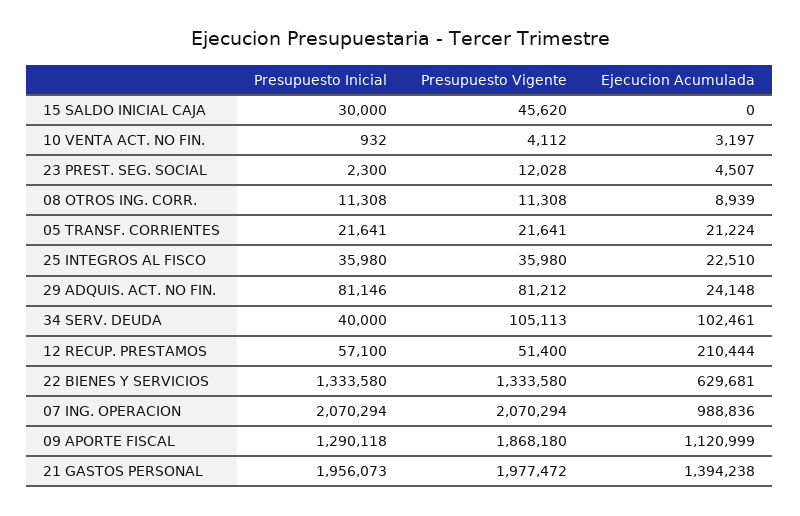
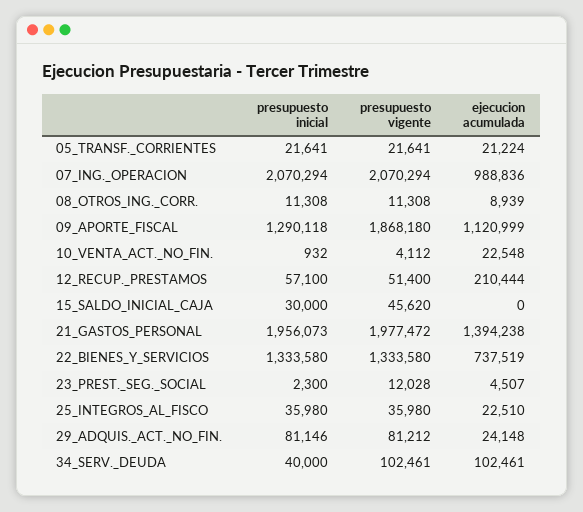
  {
    "Presupuesto Inicial": {
      "15 SALDO INICIAL CAJA": 30000,
      "10 VENTA ACT. NO FIN.": 932,
      "23 PREST. SEG. SOCIAL": 2300,
      "08 OTROS ING. CORR.": 11308,
      "05 TRANSF. CORRIENTES": 21641,
      "25 INTEGROS AL FISCO": 35980,
      "29 ADQUIS. ACT. NO FIN.": 81146,
      "34 SERV. DEUDA": 40000,
      "12 RECUP. PRESTAMOS": 57100,
      "22 BIENES Y SERVICIOS": 1333580,
      "07 ING. OPERACION": 2070294,
      "09 APORTE FISCAL": 1290118,
      "21 GASTOS PERSONAL": 1956073
    },
    "Presupuesto Vigente": {
      "15 SALDO INICIAL CAJA": 45620,
      "10 VENTA ACT. NO FIN.": 4112,
      "23 PREST. SEG. SOCIAL": 12028,
      "08 OTROS ING. CORR.": 11308,
      "05 TRANSF. CORRIENTES": 21641,
      "25 INTEGROS AL FISCO": 35980,
      "29 ADQUIS. ACT. NO FIN.": 81212,
-     "34 SERV. DEUDA": 105113,
+     "34 SERV. DEUDA": 102461,
      "12 RECUP. PRESTAMOS": 51400,
      "22 BIENES Y SERVICIOS": 1333580,
      "07 ING. OPERACION": 2070294,
      "09 APORTE FISCAL": 1868180,
      "21 GASTOS PERSONAL": 1977472
    },
    "Ejecucion Acumulada": {
      "15 SALDO INICIAL CAJA": 0,
-     "10 VENTA ACT. NO FIN.": 3197,
+     "10 VENTA ACT. NO FIN.": 22548,
      "23 PREST. SEG. SOCIAL": 4507,
      "08 OTROS ING. CORR.": 8939,
      "05 TRANSF. CORRIENTES": 21224,
      "25 INTEGROS AL FISCO": 22510,
      "29 ADQUIS. ACT. NO FIN.": 24148,
      "34 SERV. DEUDA": 102461,
      "12 RECUP. PRESTAMOS": 210444,
-     "22 BIENES Y SERVICIOS": 629681,
+     "22 BIENES Y SERVICIOS": 737519,
      "07 ING. OPERACION": 988836,
      "09 APORTE FISCAL": 1120999,
      "21 GASTOS PERSONAL": 1394238
    }
  }

